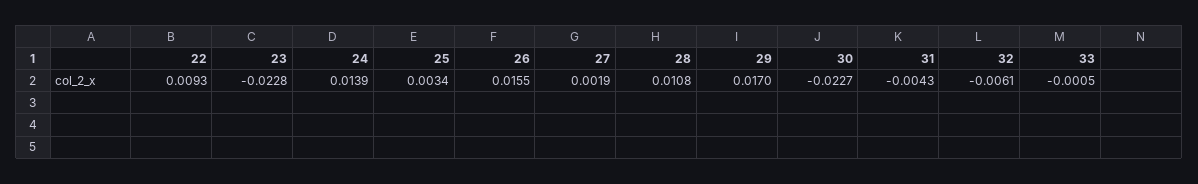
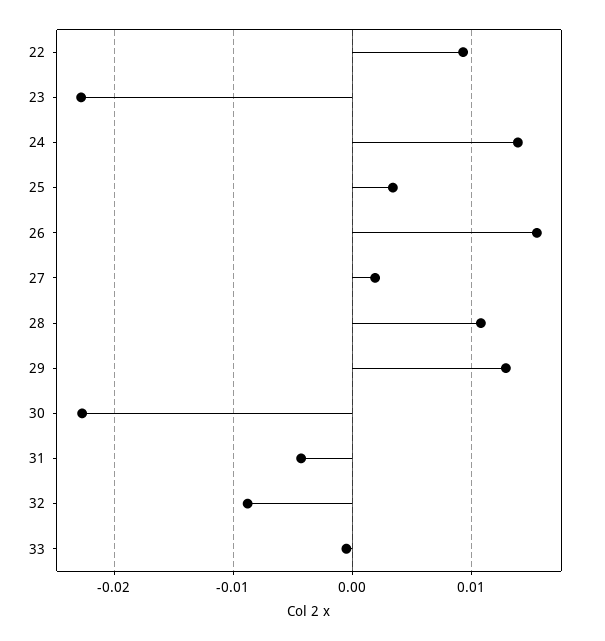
  {
    "22": 0.0093,
    "23": -0.0228,
    "24": 0.0139,
    "25": 0.0034,
    "26": 0.0155,
    "27": 0.0019,
    "28": 0.0108,
-   "29": 0.017,
+   "29": 0.013,
    "30": -0.0227,
    "31": -0.0043,
-   "32": -0.0061,
+   "32": -0.009,
    "33": -0.0005
  }

